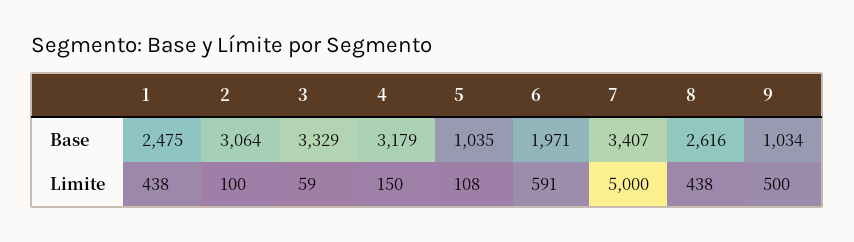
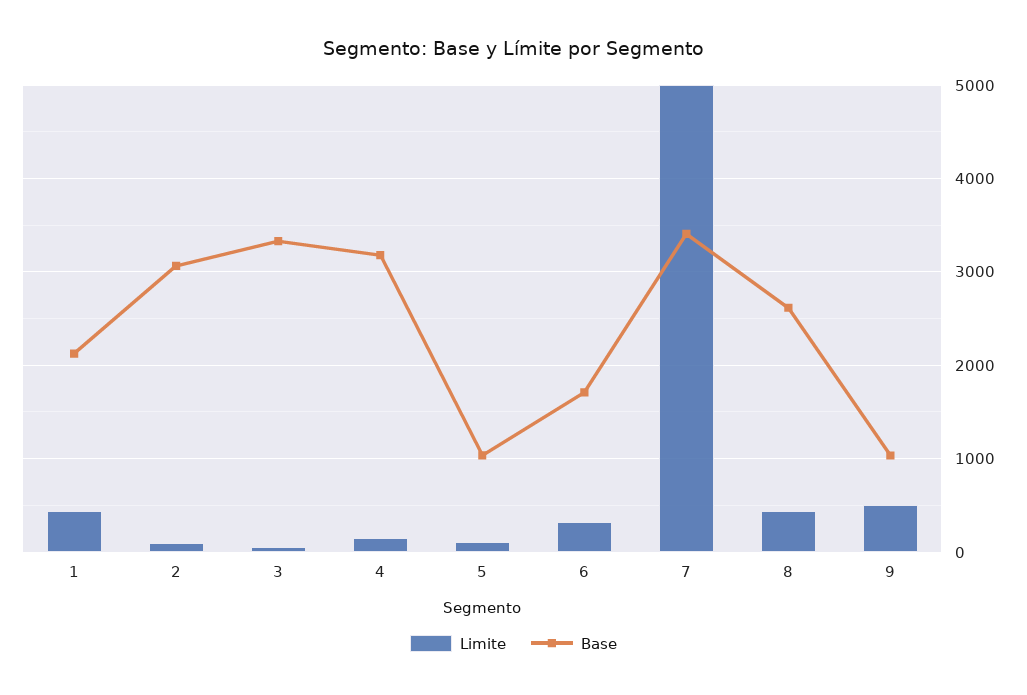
  {
    "Base": {
-     "1": 2475,
+     "1": 2100,
      "2": 3064,
      "3": 3329,
      "4": 3179,
      "5": 1035,
-     "6": 1971,
+     "6": 1700,
      "7": 3407,
      "8": 2616,
      "9": 1034
    },
    "Limite": {
      "1": 438,
      "2": 100,
      "3": 59,
      "4": 150,
      "5": 108,
-     "6": 591,
+     "6": 300,
      "7": 5000,
      "8": 438,
      "9": 500
    }
  }

